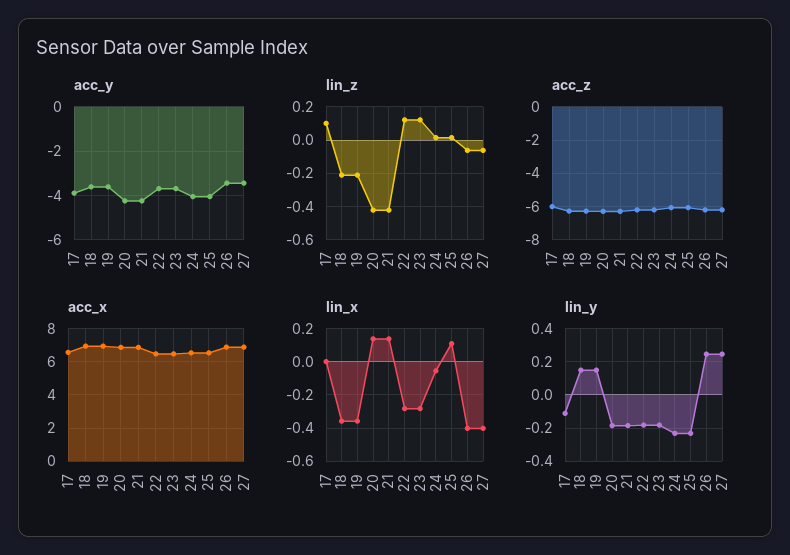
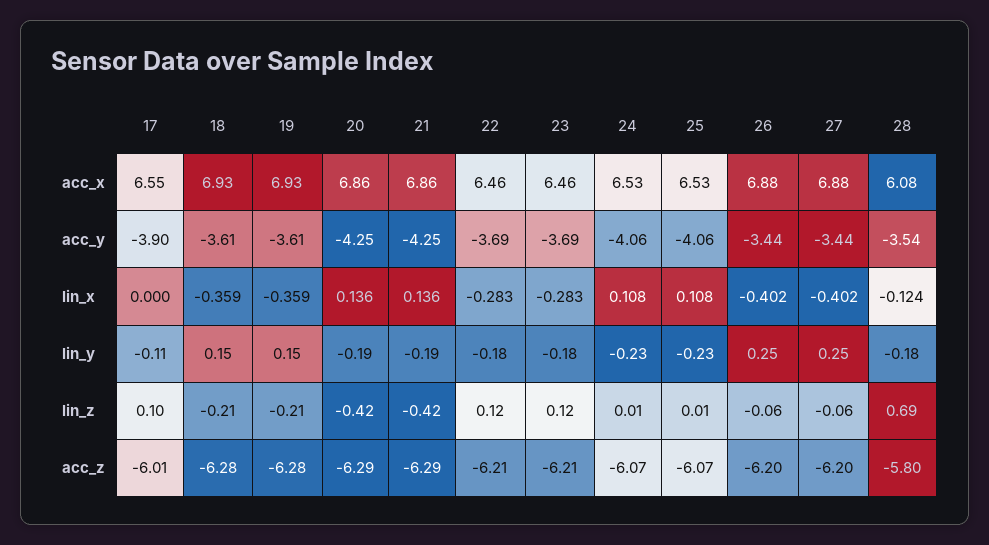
  {
    "acc_y": {
      "17": -3.9,
      "18": -3.61,
      "19": -3.61,
      "20": -4.25,
      "21": -4.25,
      "22": -3.69,
      "23": -3.69,
      "24": -4.06,
      "25": -4.06,
      "26": -3.44,
-     "27": -3.44
+     "27": -3.44,
+     "28": -3.54
    },
    "lin_z": {
      "17": 0.1,
      "18": -0.21,
      "19": -0.21,
      "20": -0.42,
      "21": -0.42,
      "22": 0.12,
      "23": 0.12,
      "24": 0.01,
      "25": 0.01,
      "26": -0.06,
-     "27": -0.06
+     "27": -0.06,
+     "28": 0.69
    },
    "acc_z": {
      "17": -6.01,
      "18": -6.28,
      "19": -6.28,
      "20": -6.29,
      "21": -6.29,
      "22": -6.21,
      "23": -6.21,
      "24": -6.07,
      "25": -6.07,
      "26": -6.2,
-     "27": -6.2
+     "27": -6.2,
+     "28": -5.8
    },
    "acc_x": {
      "17": 6.55,
      "18": 6.93,
      "19": 6.93,
      "20": 6.86,
      "21": 6.86,
      "22": 6.46,
      "23": 6.46,
      "24": 6.53,
      "25": 6.53,
      "26": 6.88,
-     "27": 6.88
+     "27": 6.88,
+     "28": 6.08
    },
    "lin_x": {
      "17": 0,
      "18": -0.359,
      "19": -0.359,
      "20": 0.136,
      "21": 0.136,
      "22": -0.283,
      "23": -0.283,
-     "24": -0.05,
+     "24": 0.108,
      "25": 0.108,
      "26": -0.402,
-     "27": -0.402
+     "27": -0.402,
+     "28": -0.124
    },
    "lin_y": {
      "17": -0.11,
      "18": 0.15,
      "19": 0.15,
      "20": -0.19,
      "21": -0.19,
      "22": -0.18,
      "23": -0.18,
      "24": -0.23,
      "25": -0.23,
      "26": 0.25,
-     "27": 0.25
+     "27": 0.25,
+     "28": -0.18
    }
  }

